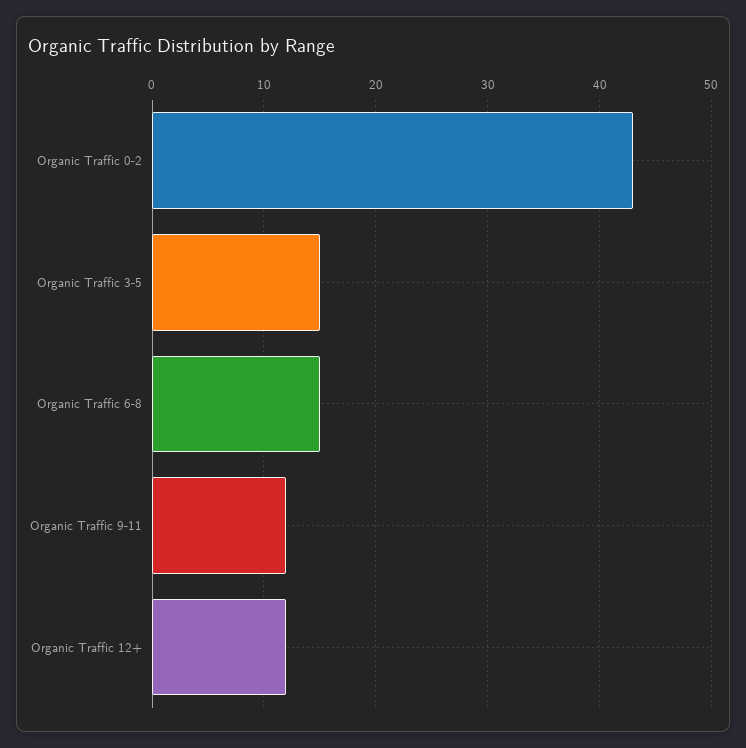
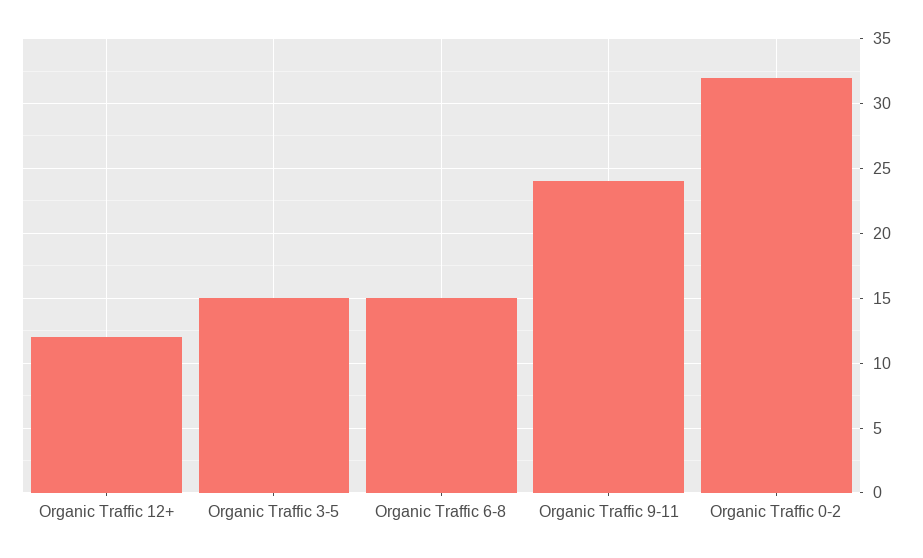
  {
-   "Organic Traffic 0-2": 43,
+   "Organic Traffic 0-2": 32,
    "Organic Traffic 3-5": 15,
    "Organic Traffic 6-8": 15,
-   "Organic Traffic 9-11": 12,
+   "Organic Traffic 9-11": 24,
    "Organic Traffic 12+": 12
  }

